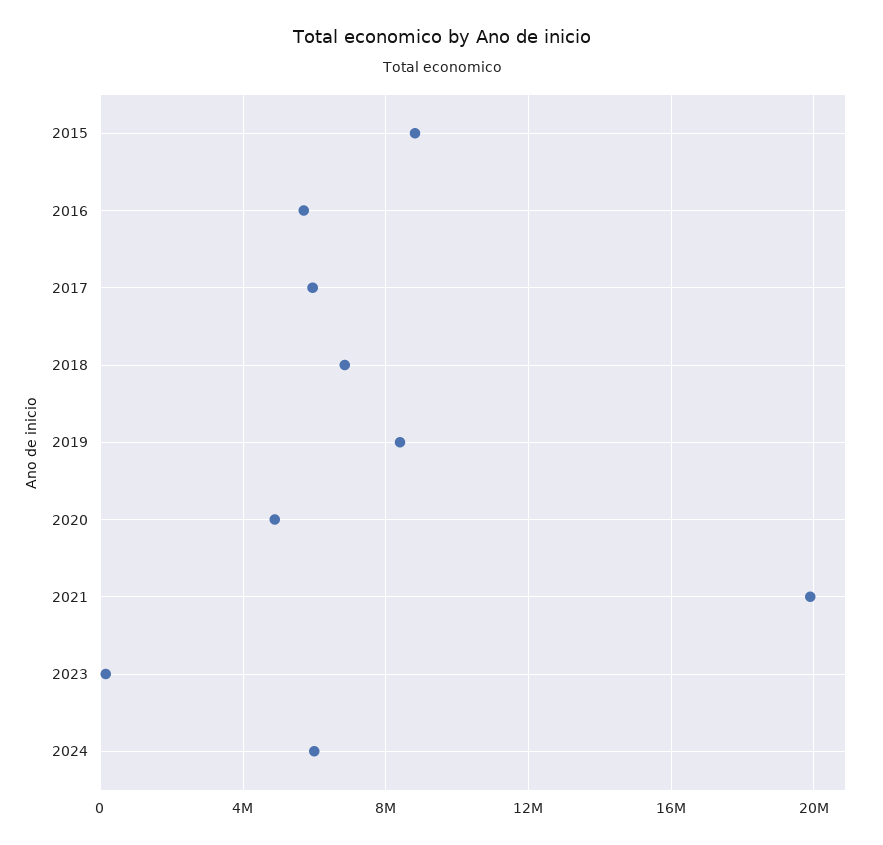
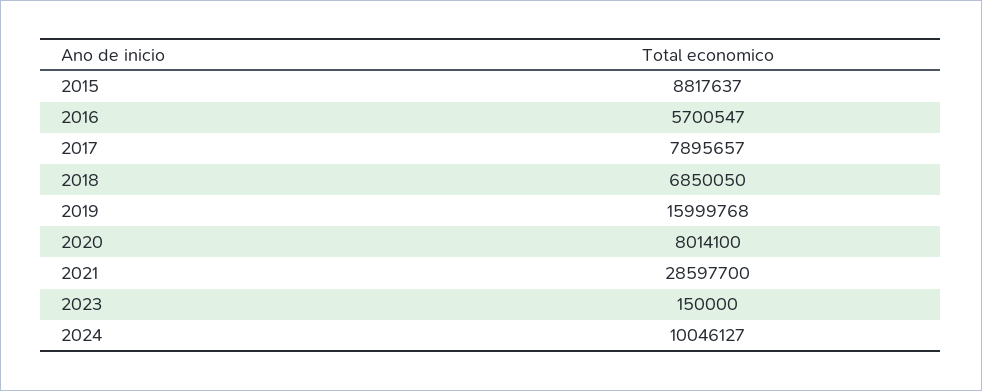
  {
    "2015": 8817637,
    "2016": 5700547,
-   "2017": 6000000,
+   "2017": 7895657,
    "2018": 6850050,
-   "2019": 8500000,
+   "2019": 15999768,
-   "2020": 5000000,
+   "2020": 8014100,
-   "2021": 20000000,
+   "2021": 28597700,
    "2023": 150000,
-   "2024": 6000000
+   "2024": 10046127
  }

